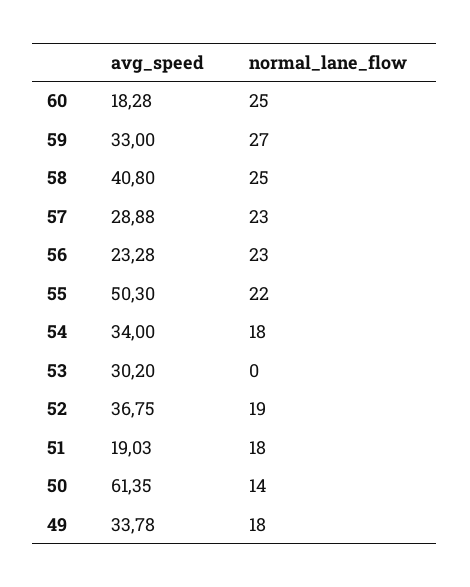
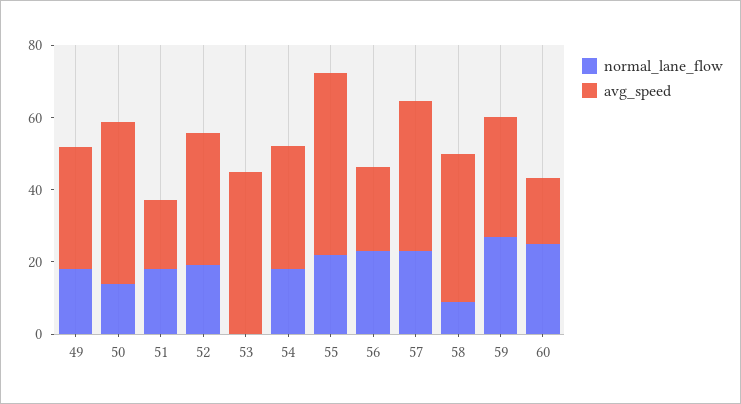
  {
    "avg_speed": {
      "60": 18.28,
      "59": 33,
      "58": 40.8,
-     "57": 28.88,
+     "57": 40,
      "56": 23.28,
      "55": 50.3,
      "54": 34,
-     "53": 30.2,
+     "53": 45,
      "52": 36.75,
      "51": 19.03,
-     "50": 61.35,
+     "50": 45,
      "49": 33.78
    },
    "normal_lane_flow": {
      "60": 25,
      "59": 27,
-     "58": 25,
+     "58": 10,
      "57": 23,
      "56": 23,
      "55": 22,
      "54": 18,
      "53": 0,
      "52": 19,
      "51": 18,
      "50": 14,
      "49": 18
    }
  }

